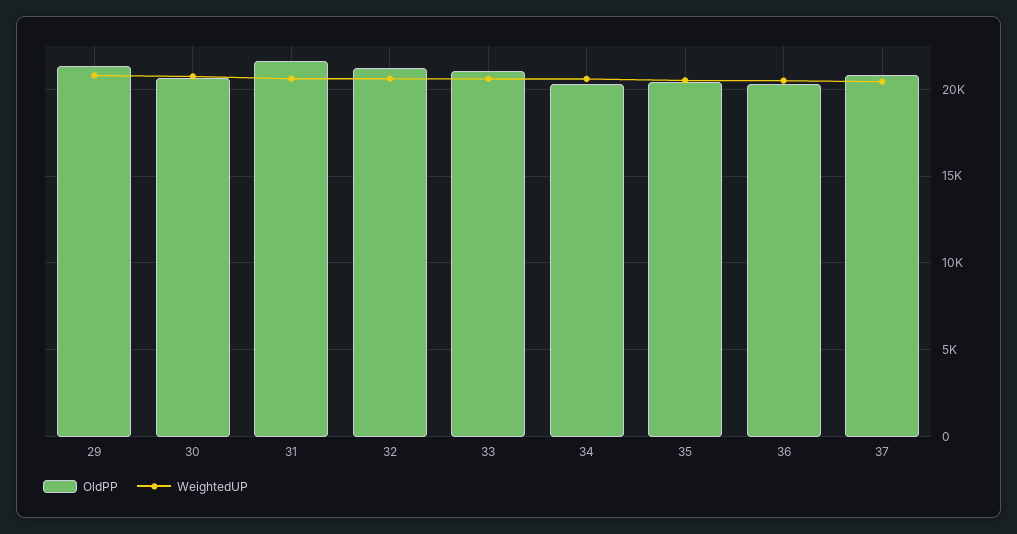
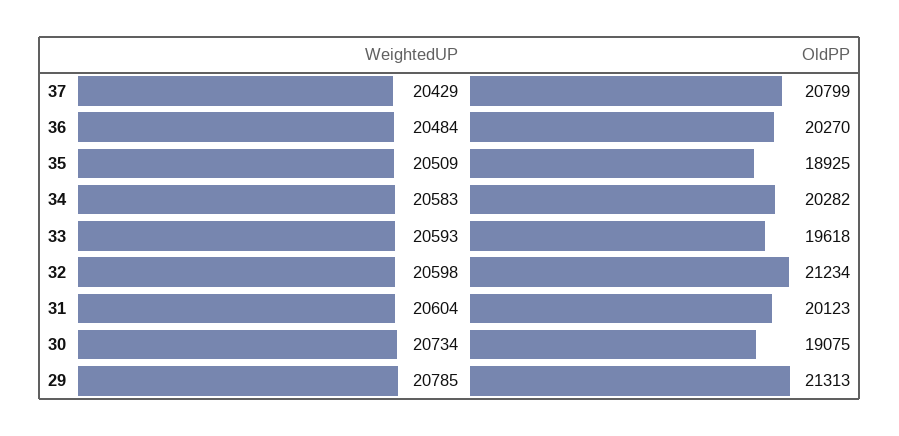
  {
    "OldPP": {
      "29": 21313,
-     "30": 20500,
+     "30": 19075,
-     "31": 21500,
+     "31": 20123,
      "32": 21234,
-     "33": 21000,
+     "33": 19618,
      "34": 20282,
-     "35": 20500,
+     "35": 18925,
      "36": 20270,
      "37": 20799
    },
    "WeightedUP": {
      "29": 20785,
      "30": 20734,
      "31": 20604,
      "32": 20598,
      "33": 20593,
      "34": 20583,
      "35": 20509,
      "36": 20484,
      "37": 20429
    }
  }

